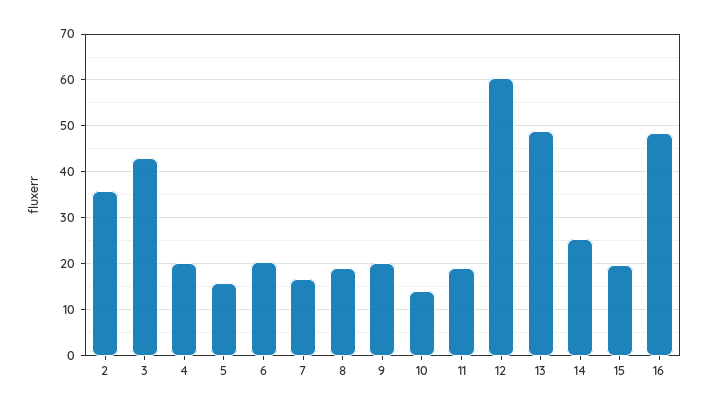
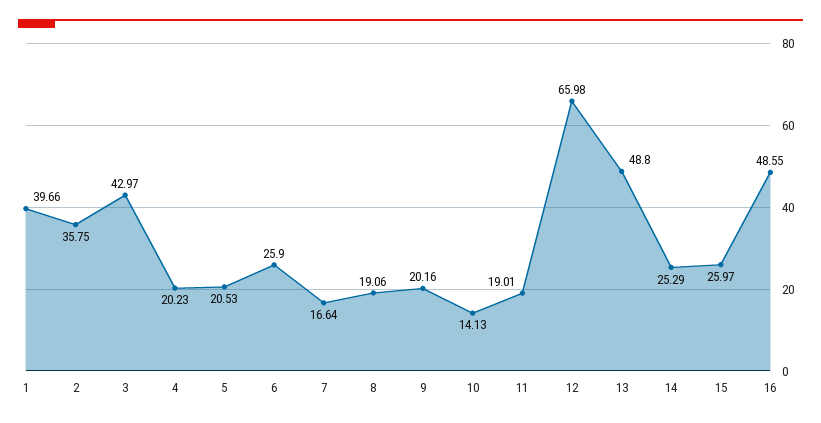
  {
    "2": 35.75,
    "3": 42.97,
    "4": 20.23,
-   "5": 16,
+   "5": 20.53,
-   "6": 20,
+   "6": 25.9,
    "7": 16.64,
    "8": 19.06,
    "9": 20.16,
    "10": 14.13,
    "11": 19.01,
-   "12": 60,
+   "12": 65.98,
    "13": 48.8,
    "14": 25.29,
-   "15": 20,
+   "15": 25.97,
-   "16": 48.55
+   "16": 48.55,
+   "1": 39.66
  }

